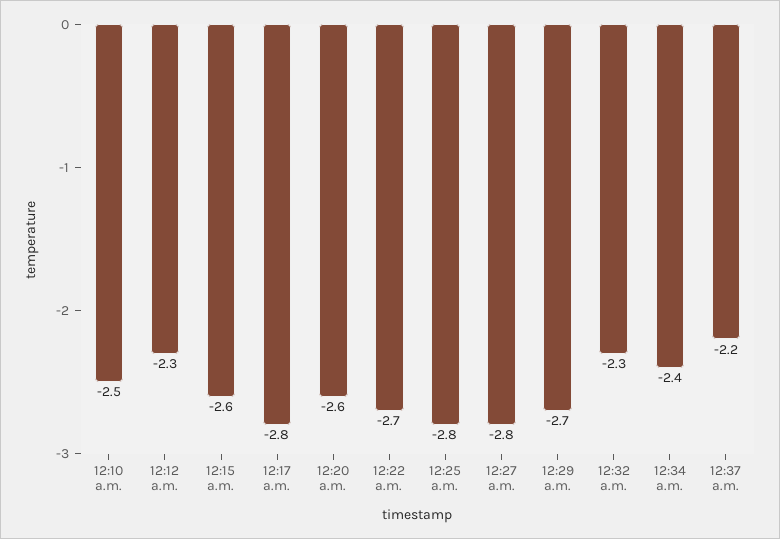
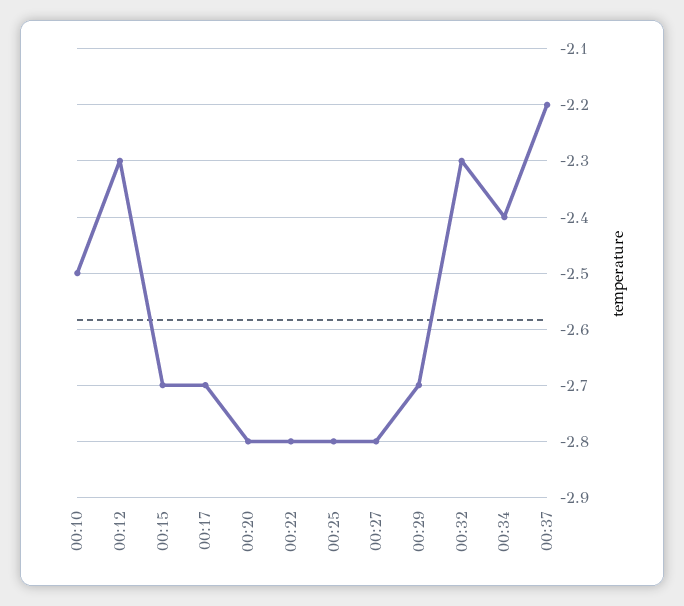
  {
    "12:10 a.m.": -2.5,
    "12:12 a.m.": -2.3,
-   "12:15 a.m.": -2.6,
+   "12:15 a.m.": -2.7,
-   "12:17 a.m.": -2.8,
+   "12:17 a.m.": -2.7,
-   "12:20 a.m.": -2.6,
+   "12:20 a.m.": -2.8,
-   "12:22 a.m.": -2.7,
+   "12:22 a.m.": -2.8,
    "12:25 a.m.": -2.8,
    "12:27 a.m.": -2.8,
    "12:29 a.m.": -2.7,
    "12:32 a.m.": -2.3,
    "12:34 a.m.": -2.4,
    "12:37 a.m.": -2.2
  }

